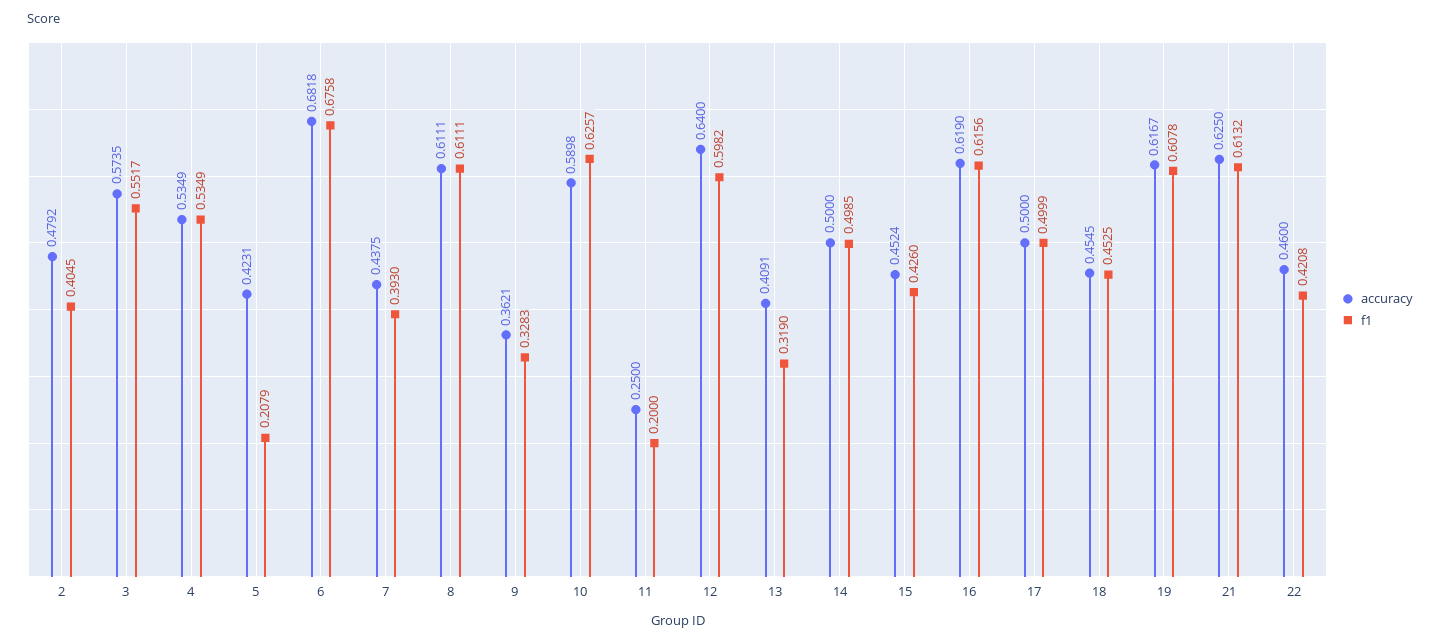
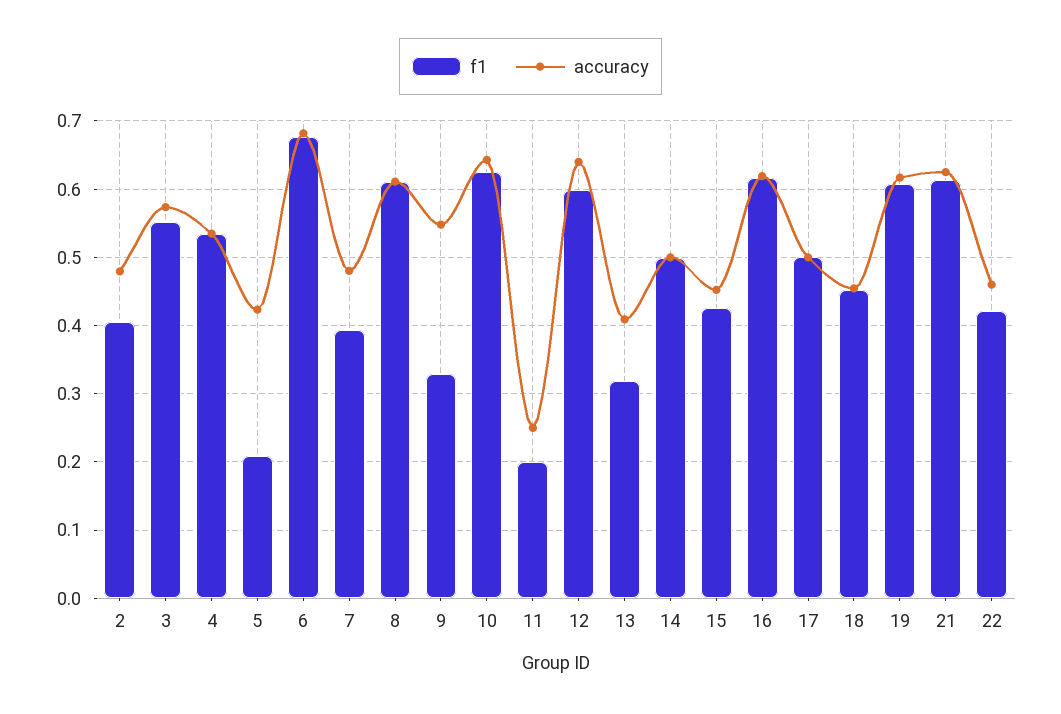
  {
    "accuracy": {
      "2": 0.4792,
      "3": 0.5735,
      "4": 0.5349,
      "5": 0.4231,
      "6": 0.6818,
-     "7": 0.4375,
+     "7": 0.48,
      "8": 0.6111,
-     "9": 0.3621,
+     "9": 0.55,
-     "10": 0.5898,
+     "10": 0.64,
      "11": 0.25,
      "12": 0.64,
      "13": 0.4091,
      "14": 0.5,
      "15": 0.4524,
      "16": 0.619,
      "17": 0.5,
      "18": 0.4545,
      "19": 0.6167,
      "21": 0.625,
      "22": 0.46
    },
    "f1": {
      "2": 0.4045,
      "3": 0.5517,
      "4": 0.5349,
      "5": 0.2079,
      "6": 0.6758,
      "7": 0.393,
      "8": 0.6111,
      "9": 0.3283,
      "10": 0.6257,
      "11": 0.2,
      "12": 0.5982,
      "13": 0.319,
      "14": 0.4985,
      "15": 0.426,
      "16": 0.6156,
      "17": 0.4999,
      "18": 0.4525,
      "19": 0.6078,
      "21": 0.6132,
      "22": 0.4208
    }
  }

